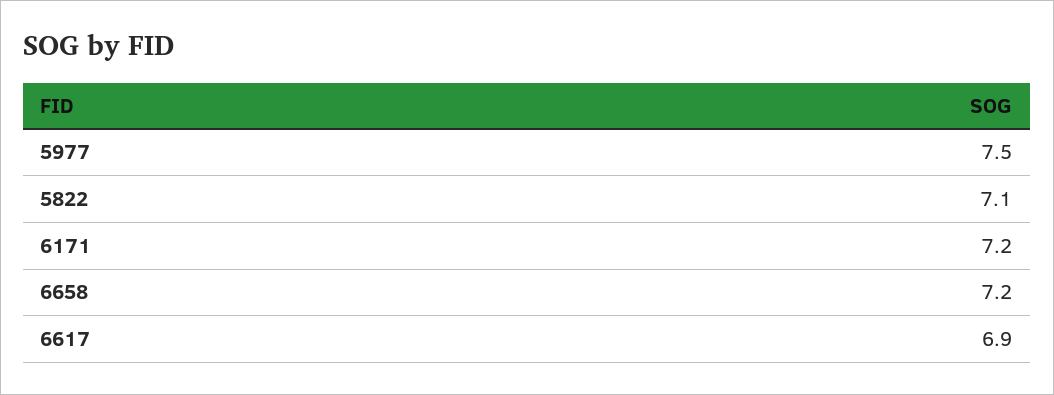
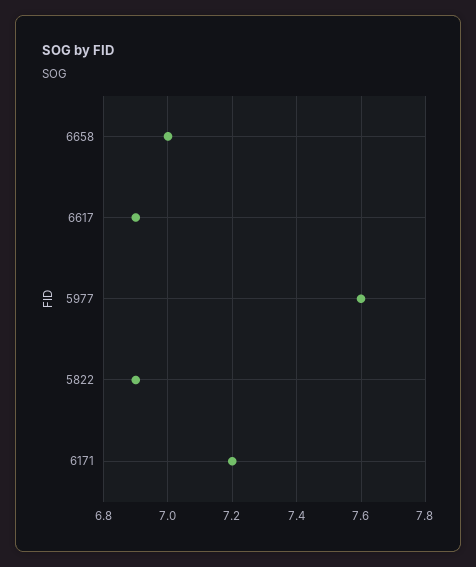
  {
-   "5977": 7.5,
+   "5977": 7.6,
-   "5822": 7.1,
+   "5822": 6.9,
    "6171": 7.2,
-   "6658": 7.2,
+   "6658": 7,
    "6617": 6.9
  }

